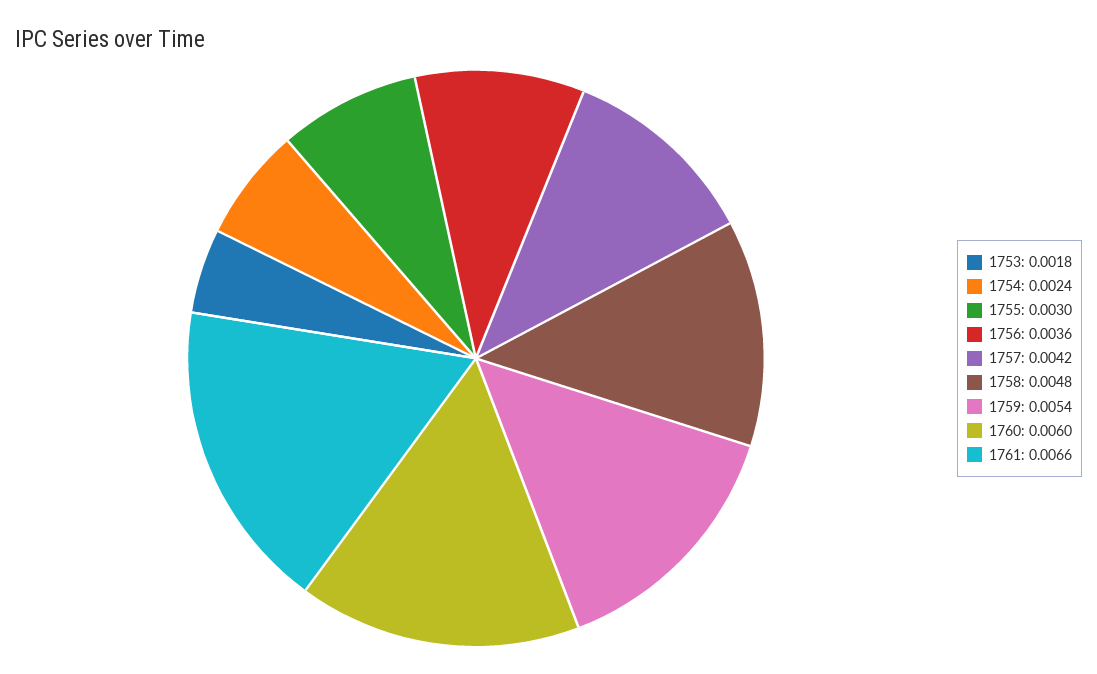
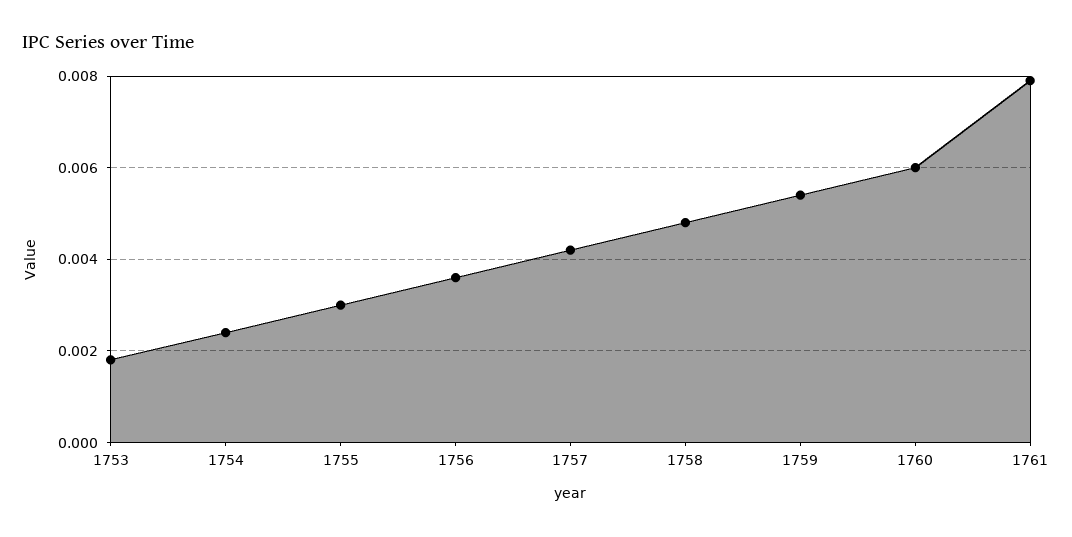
  {
    "1753": 0.0018,
    "1754": 0.0024,
    "1755": 0.003,
    "1756": 0.0036,
    "1757": 0.0042,
    "1758": 0.0048,
    "1759": 0.0054,
    "1760": 0.006,
-   "1761": 0.0066
+   "1761": 0.008
  }

